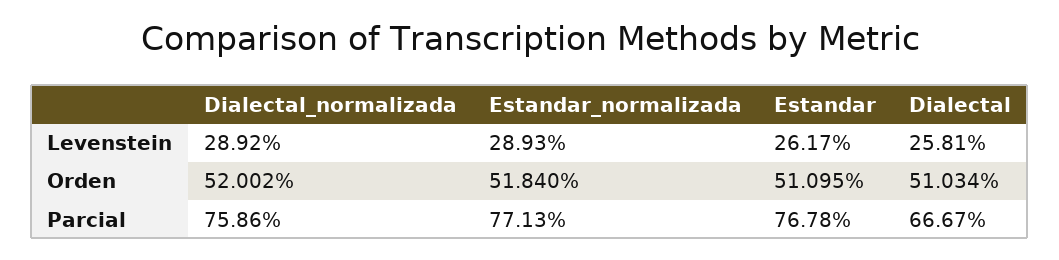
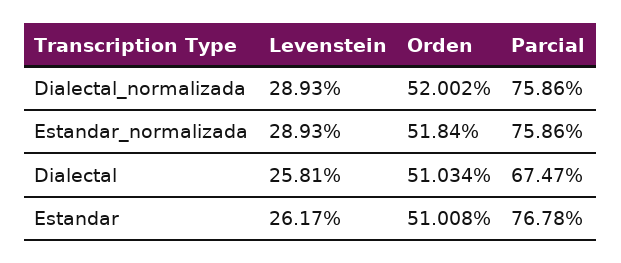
  {
    "Dialectal_normalizada": {
-     "Levenstein": 28.92,
+     "Levenstein": 28.93,
      "Orden": 52.002,
      "Parcial": 75.86
    },
    "Estandar_normalizada": {
      "Levenstein": 28.93,
      "Orden": 51.84,
-     "Parcial": 77.13
+     "Parcial": 75.86
    },
    "Estandar": {
      "Levenstein": 26.17,
-     "Orden": 51.095,
+     "Orden": 51.008,
      "Parcial": 76.78
    },
    "Dialectal": {
      "Levenstein": 25.81,
      "Orden": 51.034,
-     "Parcial": 66.67
+     "Parcial": 67.47
    }
  }

